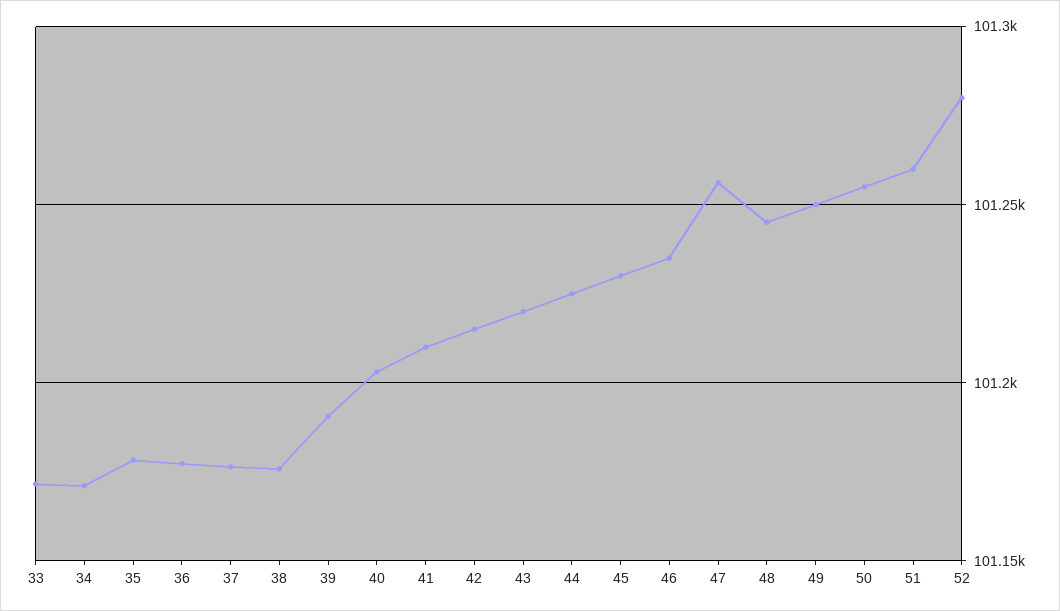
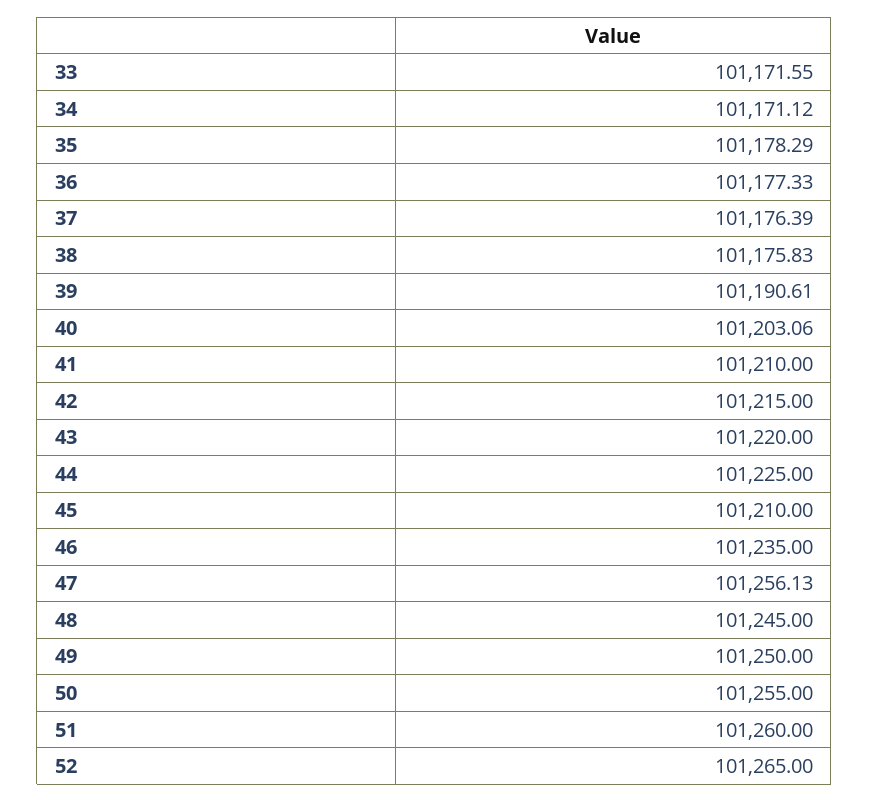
  {
    "33": 101171.55,
    "34": 101171.12,
    "35": 101178.29,
    "36": 101177.33,
    "37": 101176.39,
    "38": 101175.83,
    "39": 101190.61,
    "40": 101203.06,
    "41": 101210,
    "42": 101215,
    "43": 101220,
    "44": 101225,
-   "45": 101230,
+   "45": 101210,
    "46": 101235,
    "47": 101256.13,
    "48": 101245,
    "49": 101250,
    "50": 101255,
    "51": 101260,
-   "52": 101280
+   "52": 101265
  }

